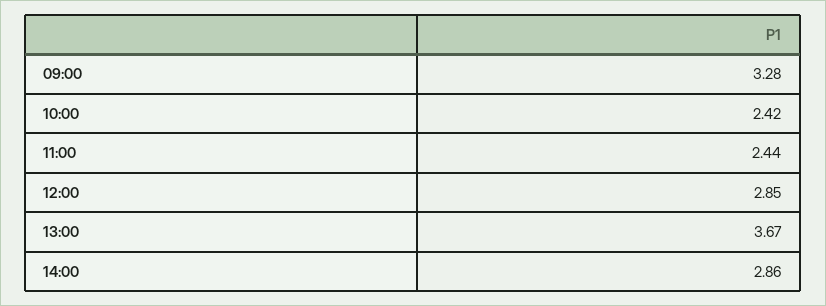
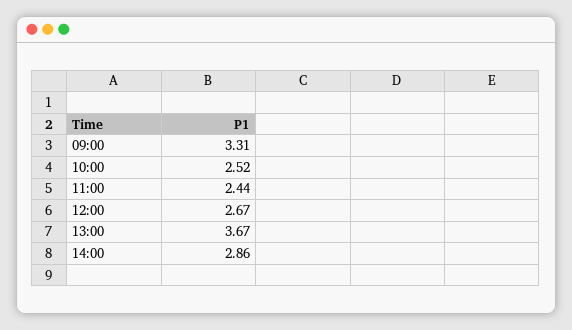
  {
-   "09:00": 3.28,
+   "09:00": 3.31,
-   "10:00": 2.42,
+   "10:00": 2.52,
    "11:00": 2.44,
-   "12:00": 2.85,
+   "12:00": 2.67,
    "13:00": 3.67,
    "14:00": 2.86
  }

